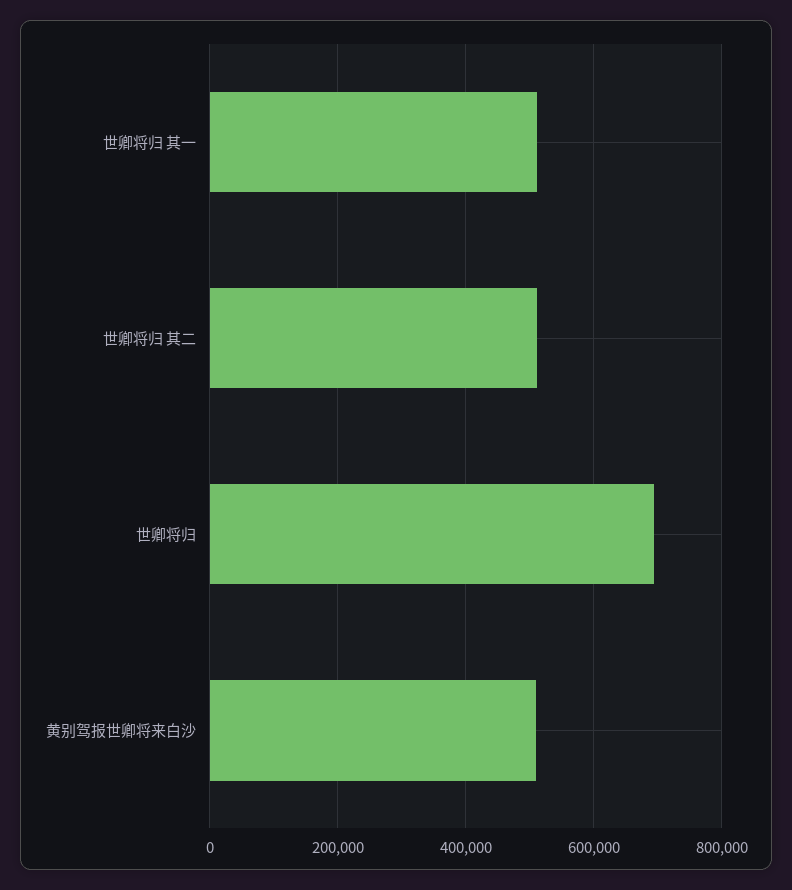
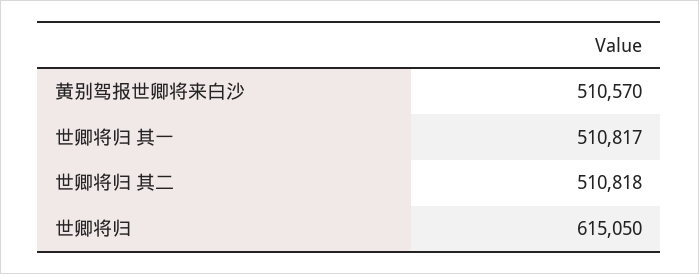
  {
    "世卿将归 其一": 510817,
    "世卿将归 其二": 510818,
-   "世卿将归": 700000,
+   "世卿将归": 615050,
    "黄别驾报世卿将来白沙": 510570
  }

